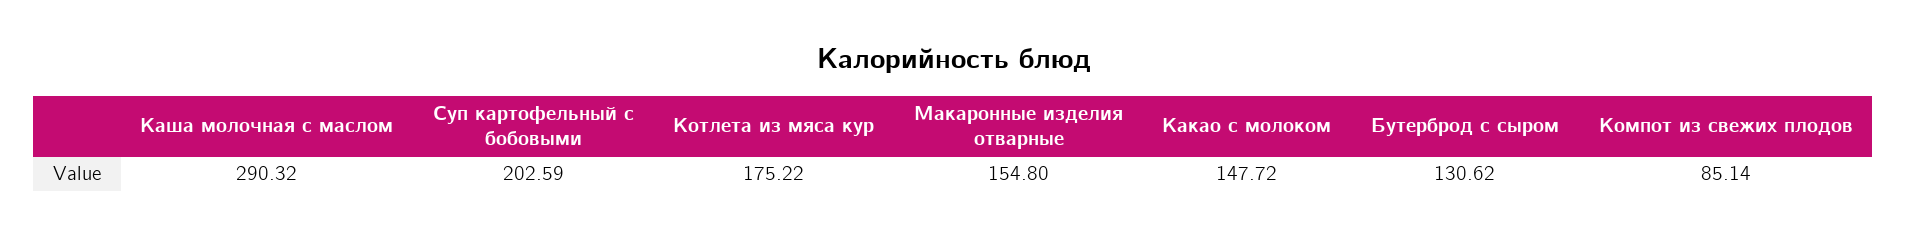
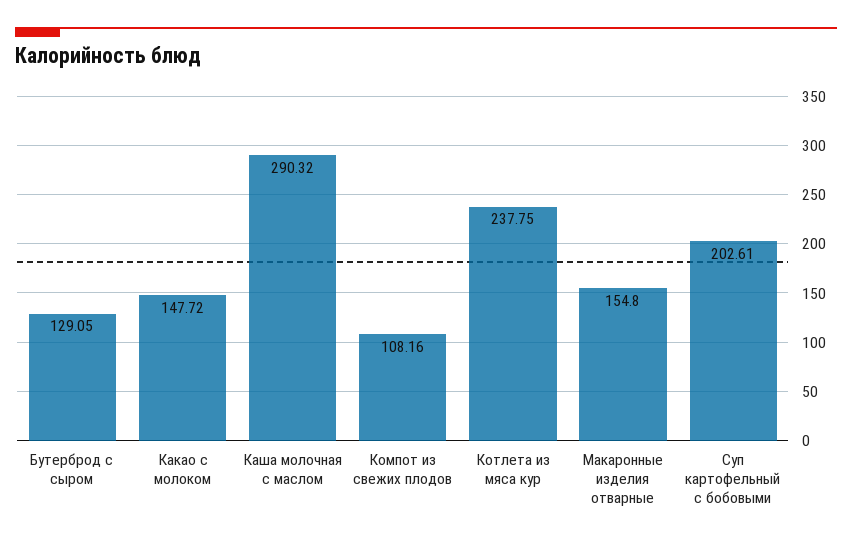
  {
    "Каша молочная с маслом": 290.32,
-   "Суп картофельный с бобовыми": 202.59,
+   "Суп картофельный с бобовыми": 202.61,
-   "Котлета из мяса кур": 175.22,
+   "Котлета из мяса кур": 237.75,
    "Макаронные изделия отварные": 154.8,
    "Какао с молоком": 147.72,
-   "Бутерброд с сыром": 130.62,
+   "Бутерброд с сыром": 129.05,
-   "Компот из свежих плодов": 85.14
+   "Компот из свежих плодов": 108.16
  }

